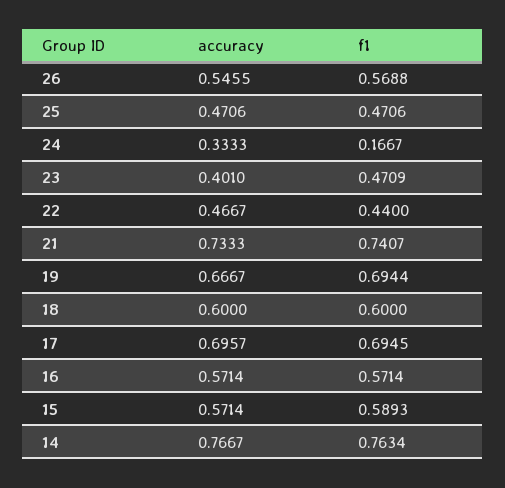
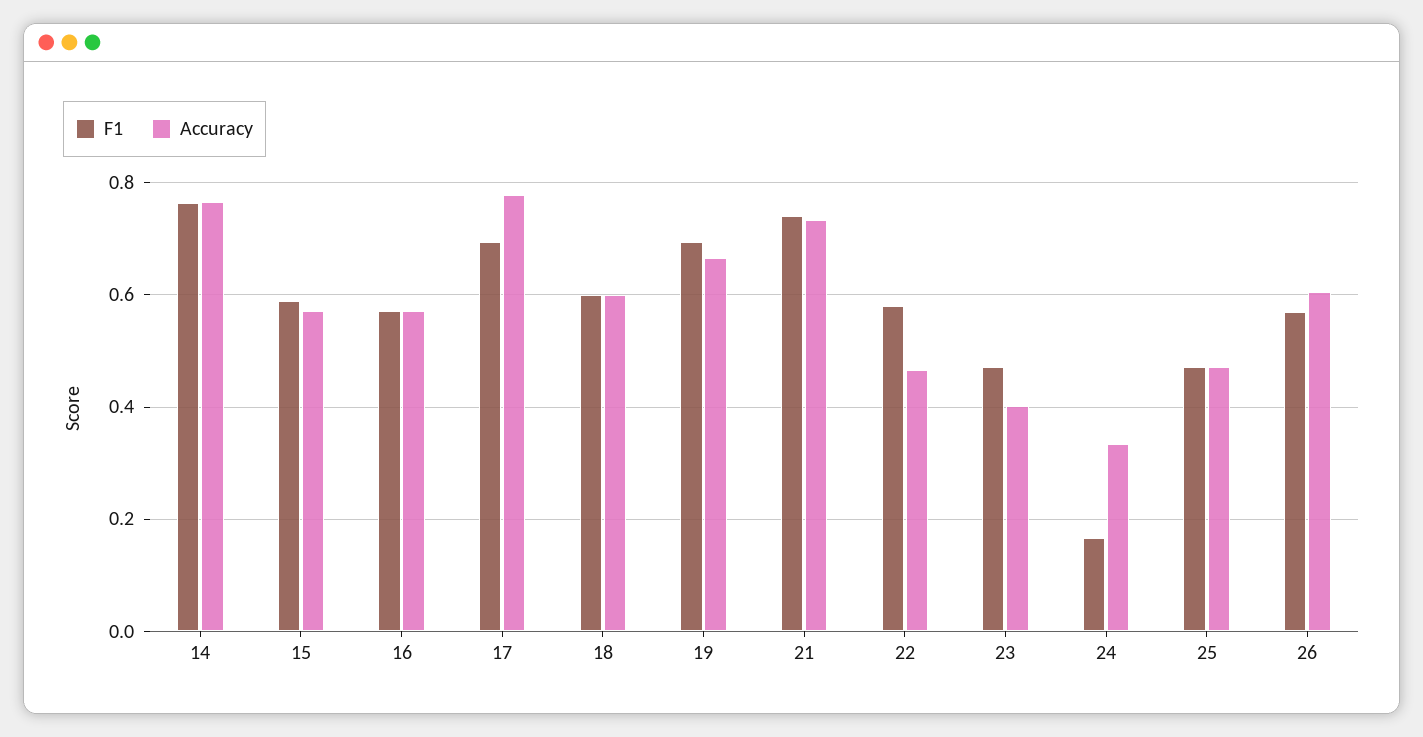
  {
    "accuracy": {
-     "26": 0.5455,
+     "26": 0.6,
      "25": 0.4706,
      "24": 0.3333,
      "23": 0.401,
      "22": 0.4667,
      "21": 0.7333,
      "19": 0.6667,
      "18": 0.6,
-     "17": 0.6957,
+     "17": 0.78,
      "16": 0.5714,
      "15": 0.5714,
      "14": 0.7667
    },
    "f1": {
      "26": 0.5688,
      "25": 0.4706,
      "24": 0.1667,
      "23": 0.4709,
-     "22": 0.44,
+     "22": 0.58,
      "21": 0.7407,
      "19": 0.6944,
      "18": 0.6,
      "17": 0.6945,
      "16": 0.5714,
      "15": 0.5893,
      "14": 0.7634
    }
  }

